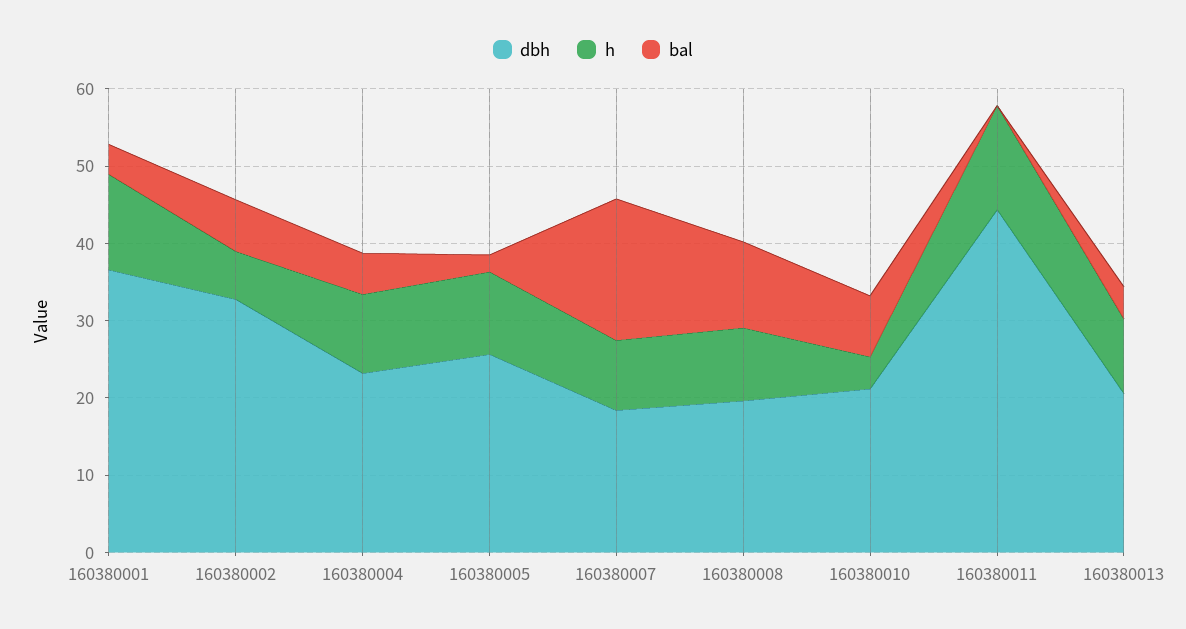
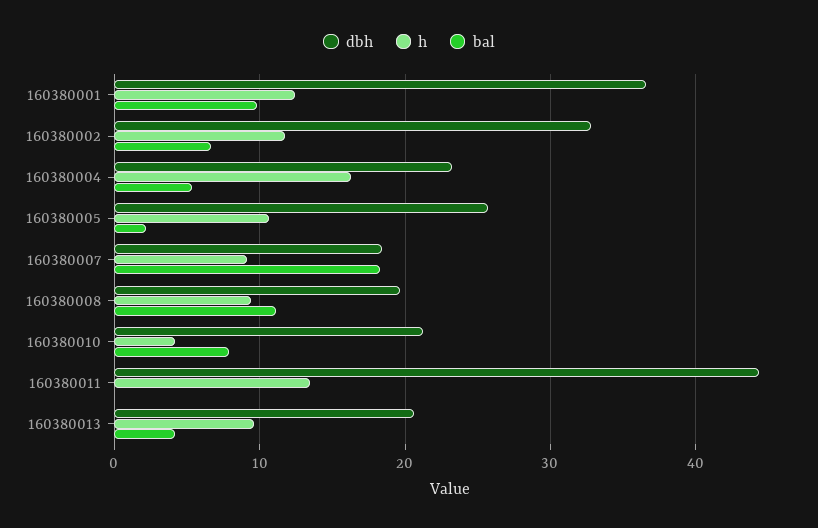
  {
    "dbh": {
      "160380001": 37,
      "160380002": 33,
      "160380004": 23,
      "160380005": 26,
      "160380007": 18,
      "160380008": 20,
      "160380010": 21,
      "160380011": 44,
      "160380013": 21
    },
    "h": {
      "160380001": 12,
-     "160380002": 6,
+     "160380002": 12,
-     "160380004": 10,
+     "160380004": 16,
      "160380005": 11,
      "160380007": 9,
      "160380008": 9,
      "160380010": 4,
      "160380011": 13,
      "160380013": 10
    },
    "bal": {
-     "160380001": 4,
+     "160380001": 10,
      "160380002": 7,
      "160380004": 5,
      "160380005": 2,
      "160380007": 18,
      "160380008": 11,
      "160380010": 8,
      "160380011": 0,
      "160380013": 4
    }
  }

